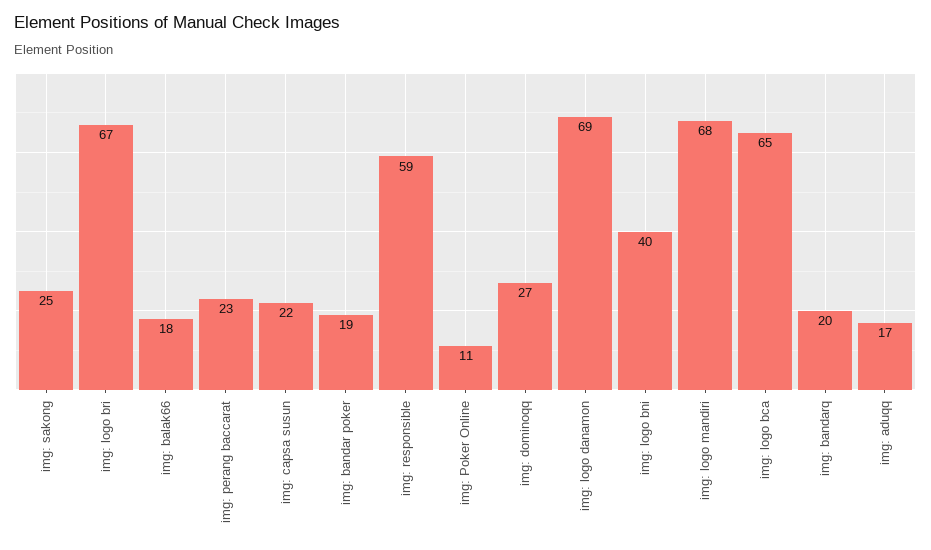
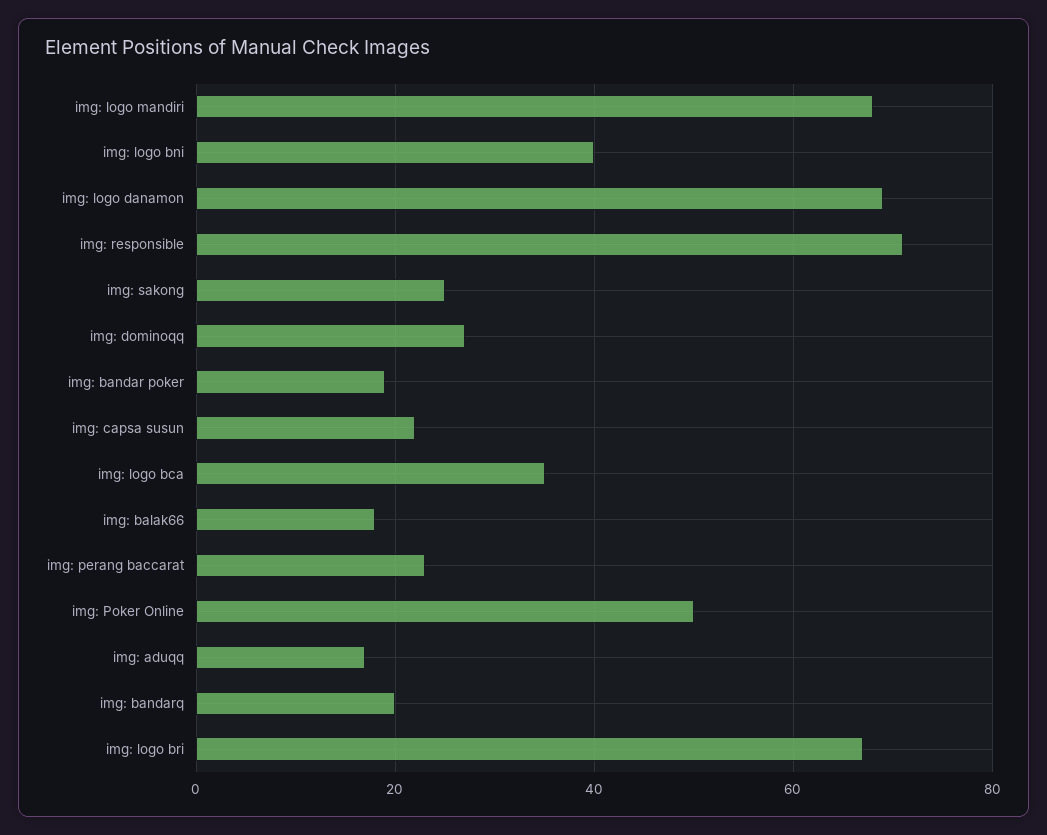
  {
    "img: sakong": 25,
    "img: logo bri": 67,
    "img: balak66": 18,
    "img: perang baccarat": 23,
    "img: capsa susun": 22,
    "img: bandar poker": 19,
-   "img: responsible": 59,
+   "img: responsible": 70,
-   "img: Poker Online": 11,
+   "img: Poker Online": 50,
    "img: dominoqq": 27,
    "img: logo danamon": 69,
    "img: logo bni": 40,
    "img: logo mandiri": 68,
-   "img: logo bca": 65,
+   "img: logo bca": 35,
    "img: bandarq": 20,
    "img: aduqq": 17
  }

